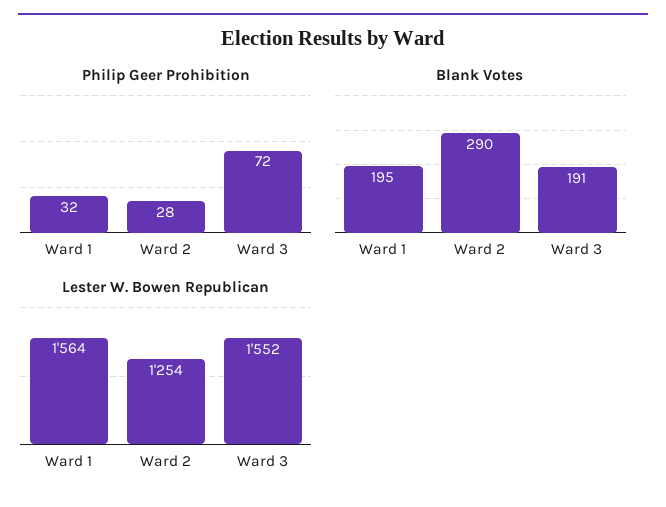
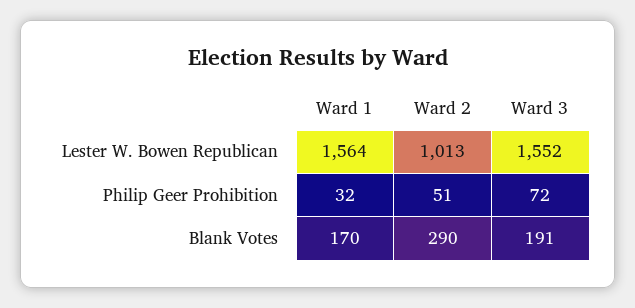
  {
    "Philip Geer Prohibition": {
      "Ward 1": 32,
-     "Ward 2": 28,
+     "Ward 2": 51,
      "Ward 3": 72
    },
    "Blank Votes": {
-     "Ward 1": 195,
+     "Ward 1": 170,
      "Ward 2": 290,
      "Ward 3": 191
    },
    "Lester W. Bowen Republican": {
      "Ward 1": 1564,
-     "Ward 2": 1254,
+     "Ward 2": 1013,
      "Ward 3": 1552
    }
  }

